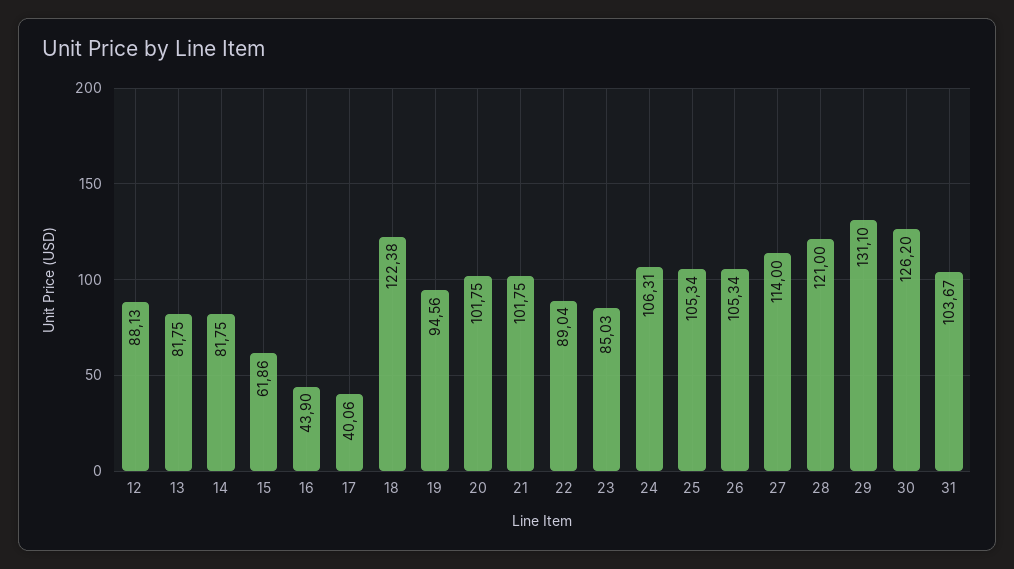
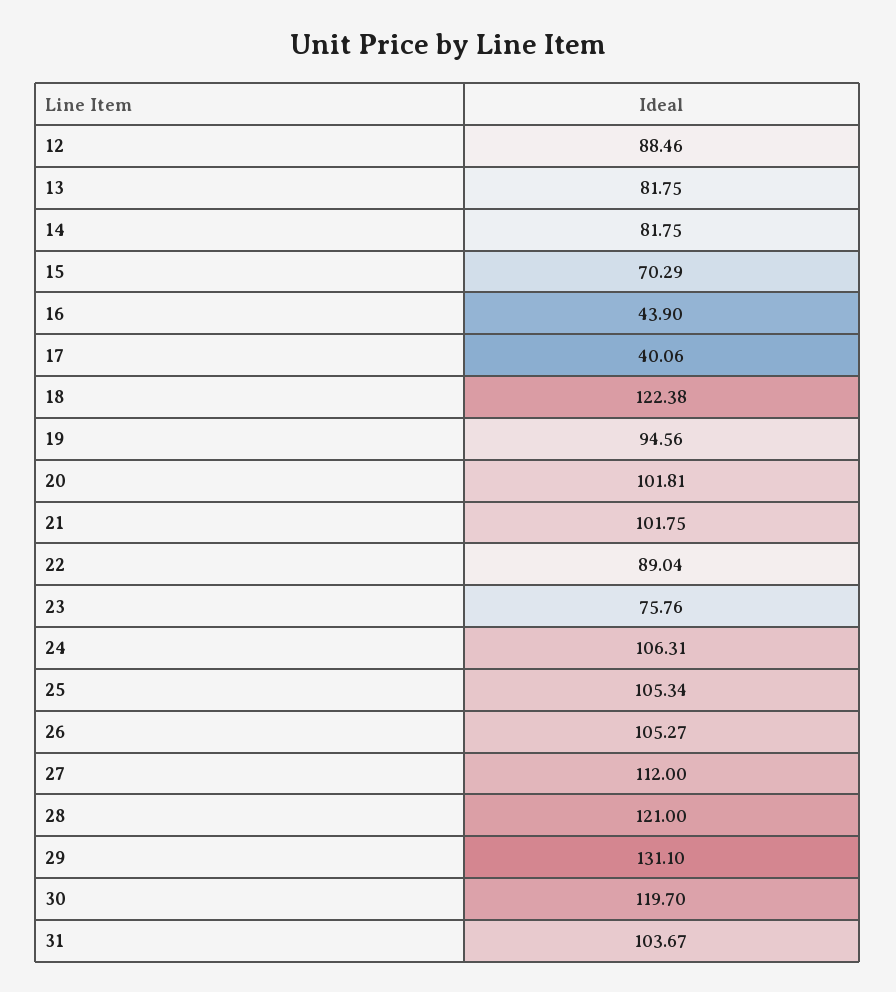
  {
-   "12": 88.13,
+   "12": 88.46,
    "13": 81.75,
    "14": 81.75,
-   "15": 61.86,
+   "15": 70.29,
    "16": 43.9,
    "17": 40.06,
    "18": 122.38,
    "19": 94.56,
-   "20": 101.75,
+   "20": 101.81,
    "21": 101.75,
    "22": 89.04,
-   "23": 85.03,
+   "23": 75.76,
    "24": 106.31,
    "25": 105.34,
-   "26": 105.34,
+   "26": 105.27,
-   "27": 114,
+   "27": 112,
    "28": 121,
    "29": 131.1,
-   "30": 126.2,
+   "30": 119.7,
    "31": 103.67
  }

